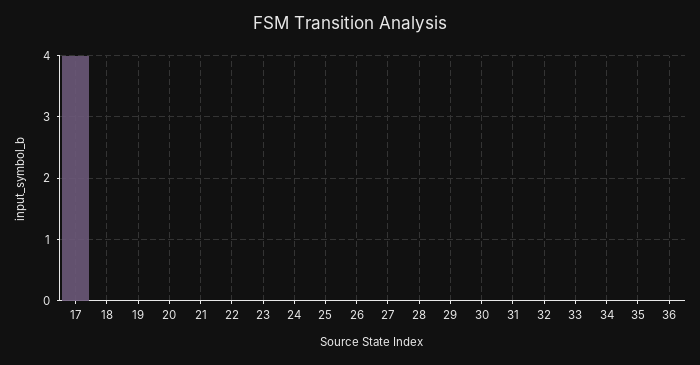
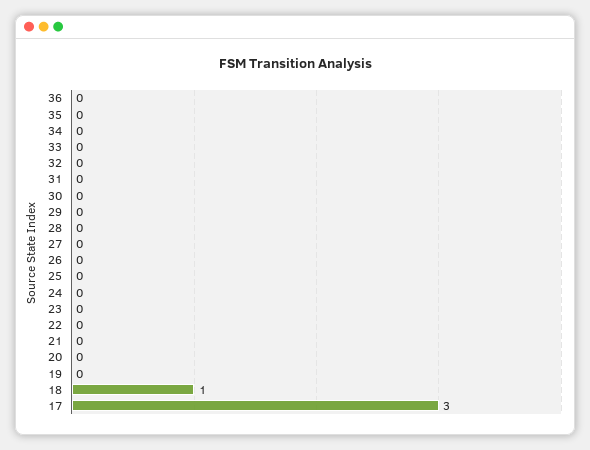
  {
-   "17": 4,
+   "17": 3,
-   "18": 0,
+   "18": 1,
    "19": 0,
    "20": 0,
    "21": 0,
    "22": 0,
    "23": 0,
    "24": 0,
    "25": 0,
    "26": 0,
    "27": 0,
    "28": 0,
    "29": 0,
    "30": 0,
    "31": 0,
    "32": 0,
    "33": 0,
    "34": 0,
    "35": 0,
    "36": 0
  }

